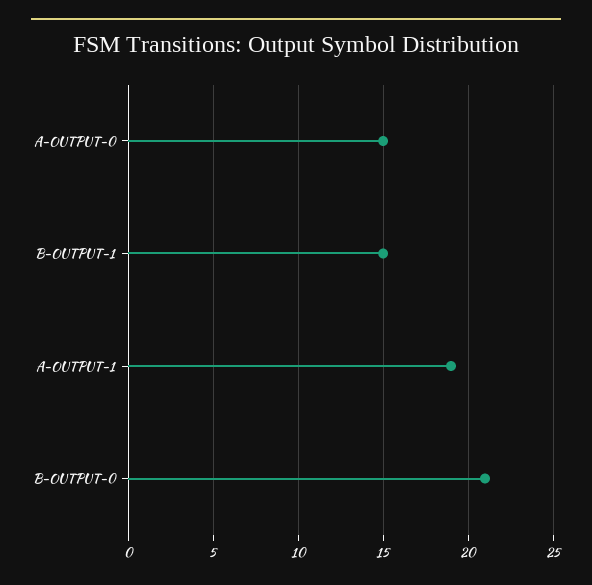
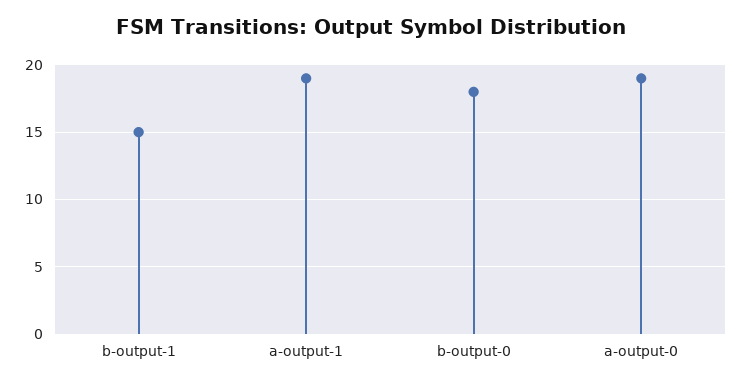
  {
-   "A-OUTPUT-0": 15,
+   "A-OUTPUT-0": 19,
    "B-OUTPUT-1": 15,
    "A-OUTPUT-1": 19,
-   "B-OUTPUT-0": 21
+   "B-OUTPUT-0": 18
  }

